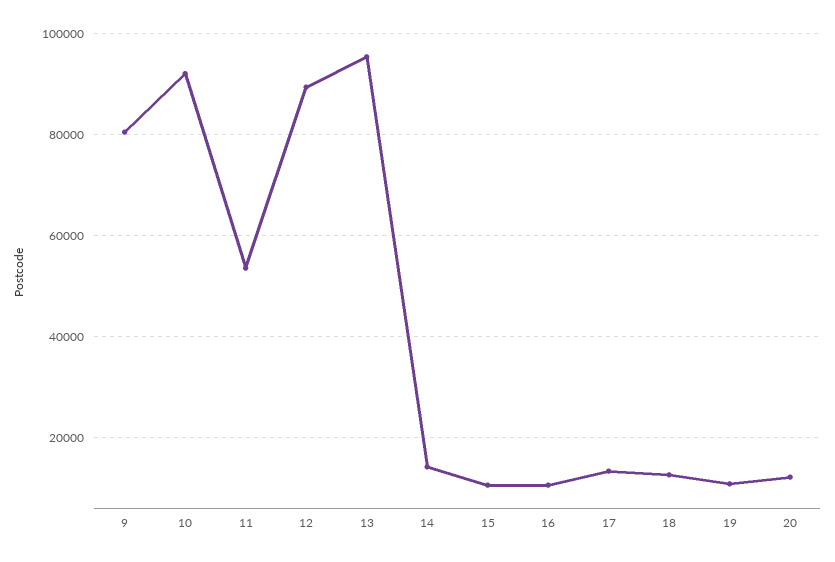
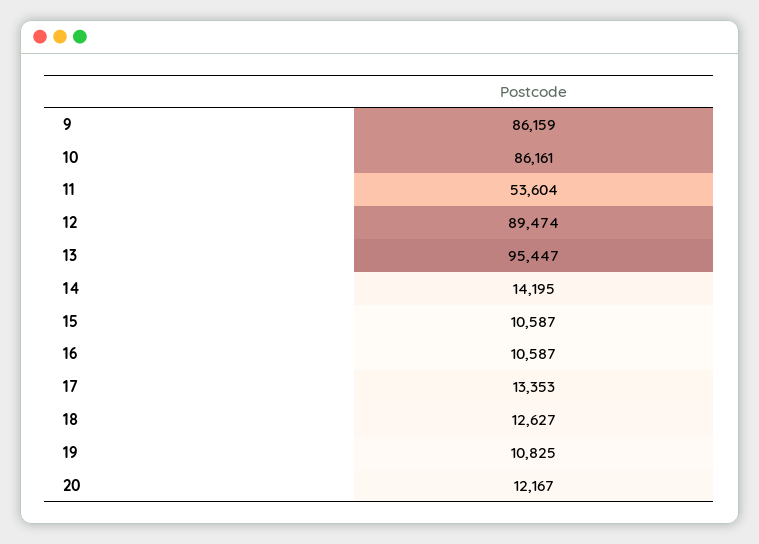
  {
-   "9": 80000,
+   "9": 86159,
-   "10": 92000,
+   "10": 86161,
    "11": 53604,
    "12": 89474,
    "13": 95447,
    "14": 14195,
    "15": 10587,
    "16": 10587,
    "17": 13353,
    "18": 12627,
    "19": 10825,
    "20": 12167
  }

